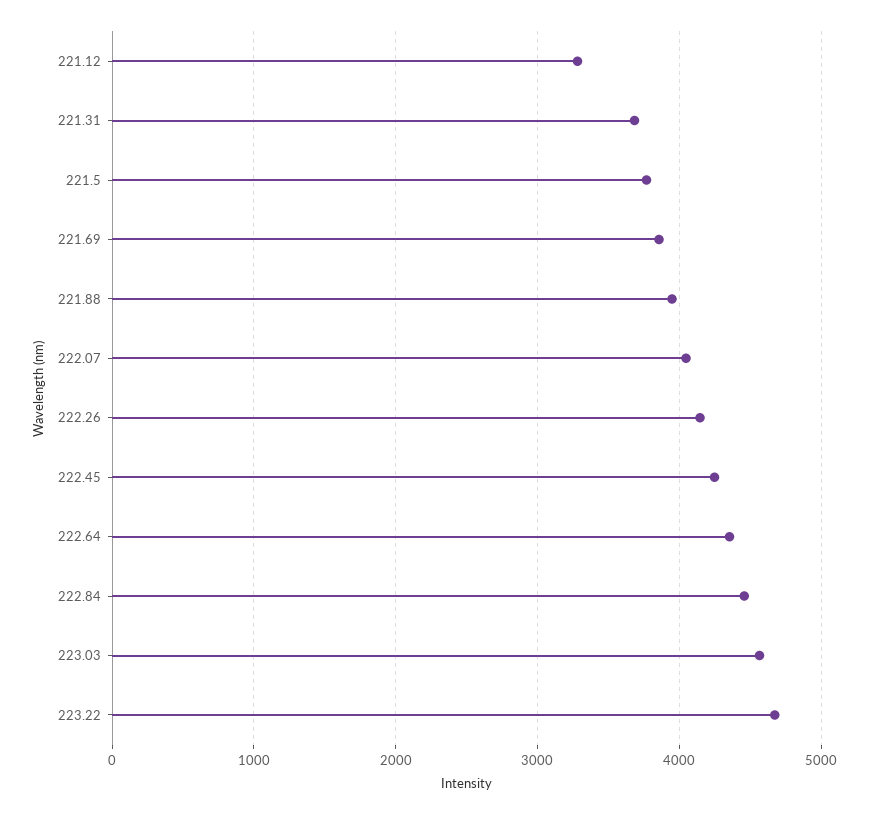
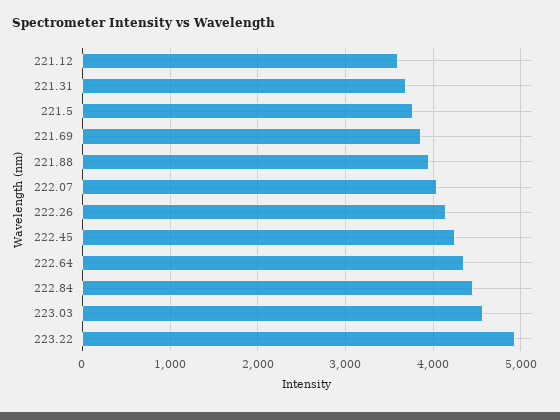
  {
-   "221.12": 3300,
+   "221.12": 3600,
    "221.31": 3700,
    "221.5": 3800,
    "221.69": 3900,
    "221.88": 3900,
    "222.07": 4000,
    "222.26": 4100,
    "222.45": 4200,
    "222.64": 4400,
    "222.84": 4500,
    "223.03": 4600,
-   "223.22": 4700
+   "223.22": 4900
  }

